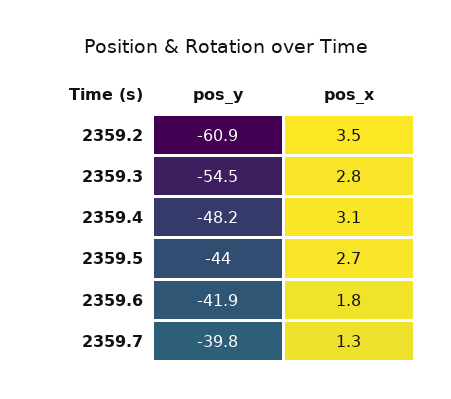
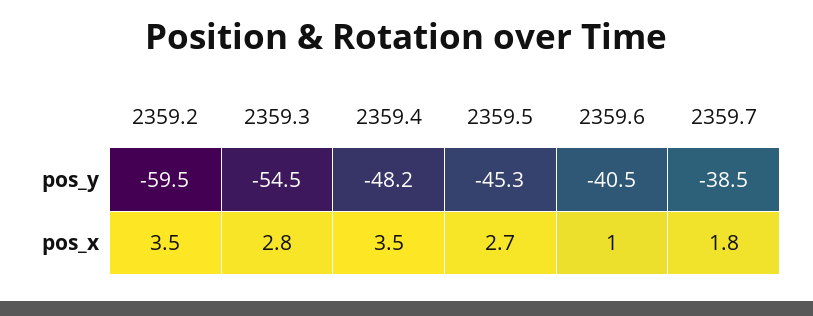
  {
    "pos_y": {
-     "2359.2": -60.9,
+     "2359.2": -59.5,
      "2359.3": -54.5,
      "2359.4": -48.2,
-     "2359.5": -44,
+     "2359.5": -45.3,
-     "2359.6": -41.9,
+     "2359.6": -40.5,
-     "2359.7": -39.8
+     "2359.7": -38.5
    },
    "pos_x": {
      "2359.2": 3.5,
      "2359.3": 2.8,
-     "2359.4": 3.1,
+     "2359.4": 3.5,
      "2359.5": 2.7,
-     "2359.6": 1.8,
+     "2359.6": 1,
-     "2359.7": 1.3
+     "2359.7": 1.8
    }
  }

